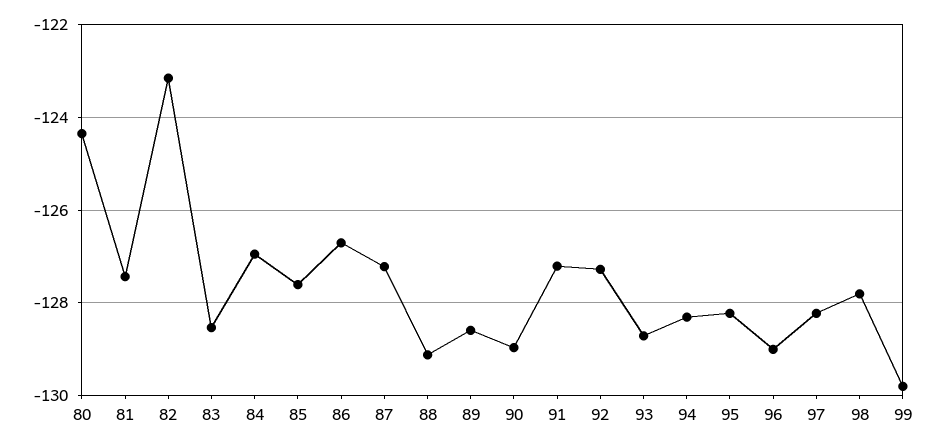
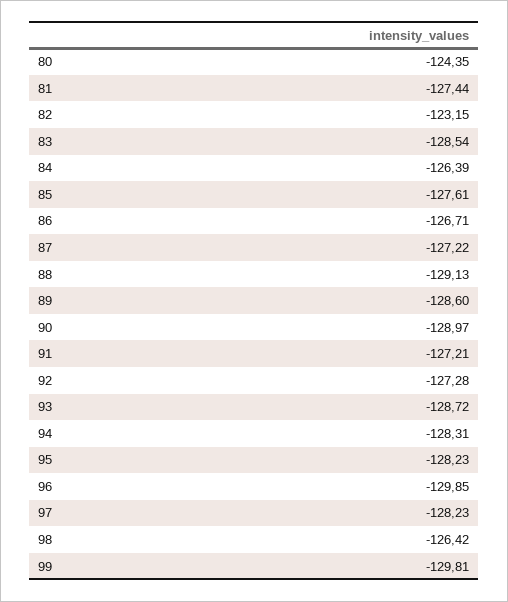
  {
    "80": -124.35,
    "81": -127.44,
    "82": -123.15,
    "83": -128.54,
-   "84": -127,
+   "84": -126.39,
    "85": -127.61,
    "86": -126.71,
    "87": -127.22,
    "88": -129.13,
    "89": -128.6,
    "90": -128.97,
    "91": -127.21,
    "92": -127.28,
    "93": -128.72,
    "94": -128.31,
    "95": -128.23,
-   "96": -129,
+   "96": -129.85,
    "97": -128.23,
-   "98": -127.8,
+   "98": -126.42,
    "99": -129.81
  }

